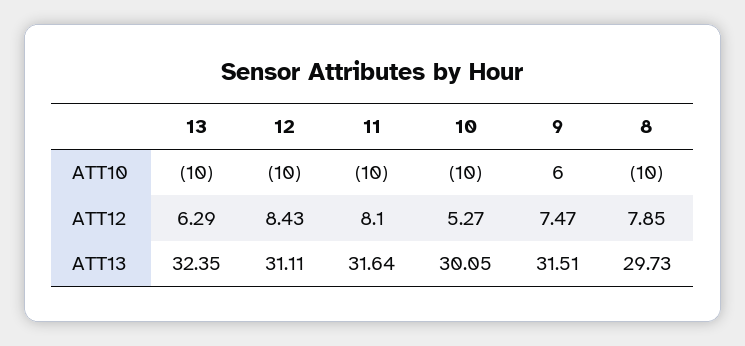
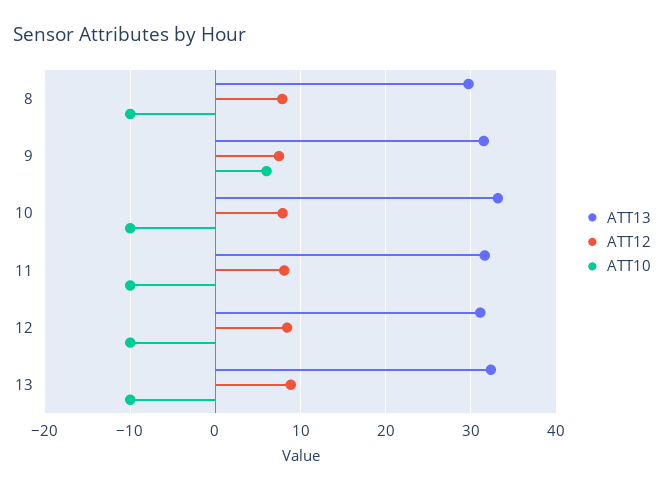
  {
    "ATT10": {
      "13": -10,
      "12": -10,
      "11": -10,
      "10": -10,
      "9": 6,
      "8": -10
    },
    "ATT12": {
-     "13": 6.29,
+     "13": 9,
      "12": 8.43,
      "11": 8.1,
-     "10": 5.27,
+     "10": 8,
      "9": 7.47,
      "8": 7.85
    },
    "ATT13": {
      "13": 32.35,
      "12": 31.11,
      "11": 31.64,
-     "10": 30.05,
+     "10": 33,
      "9": 31.51,
      "8": 29.73
    }
  }

